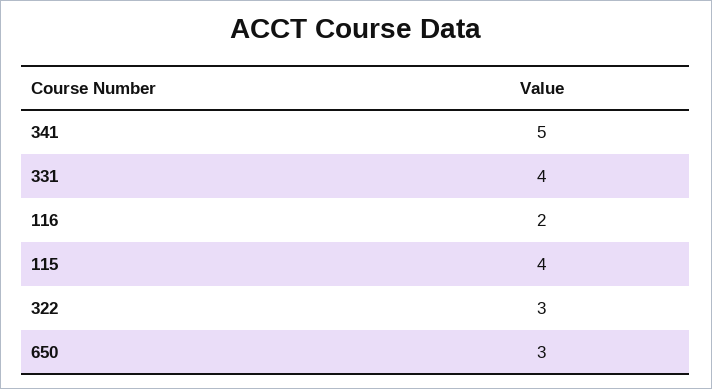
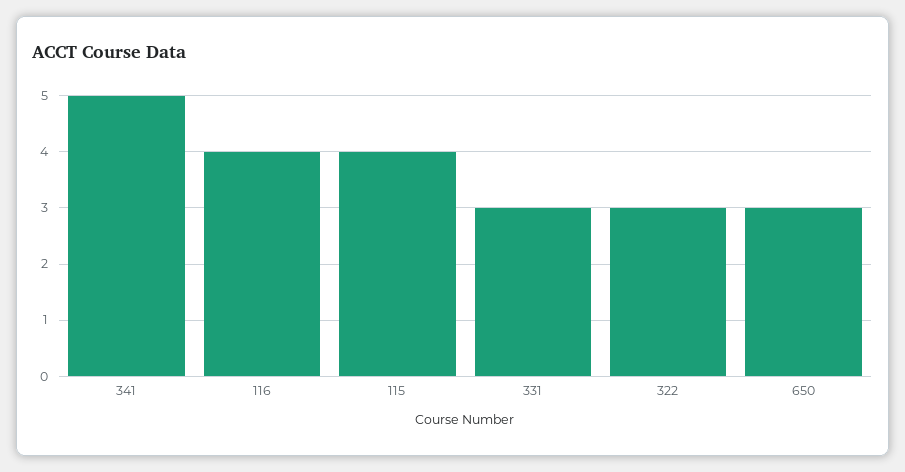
  {
    "341": 5,
-   "331": 4,
+   "331": 3,
-   "116": 2,
+   "116": 4,
    "115": 4,
    "322": 3,
    "650": 3
  }

